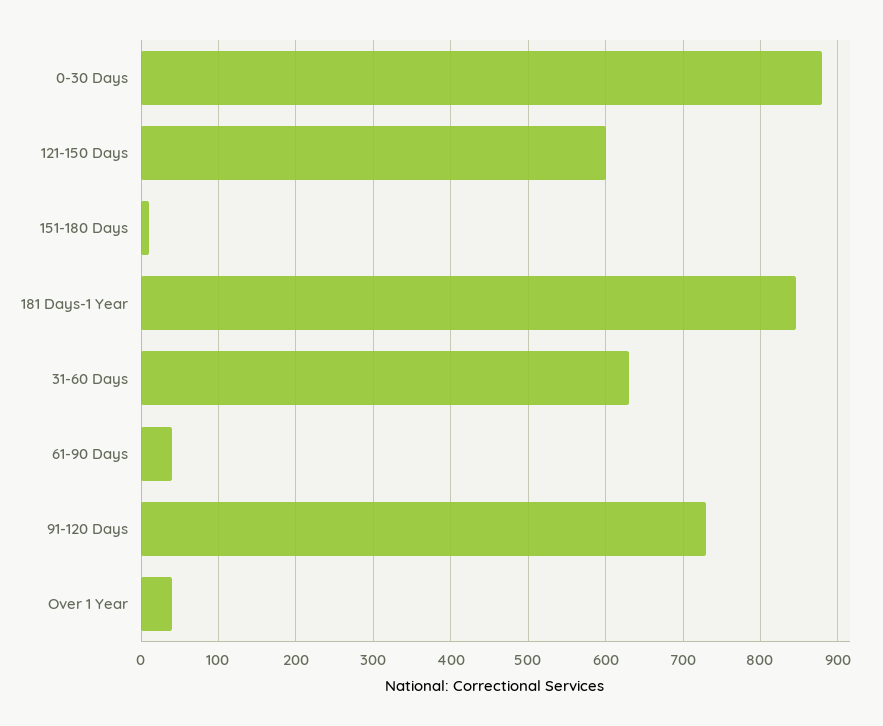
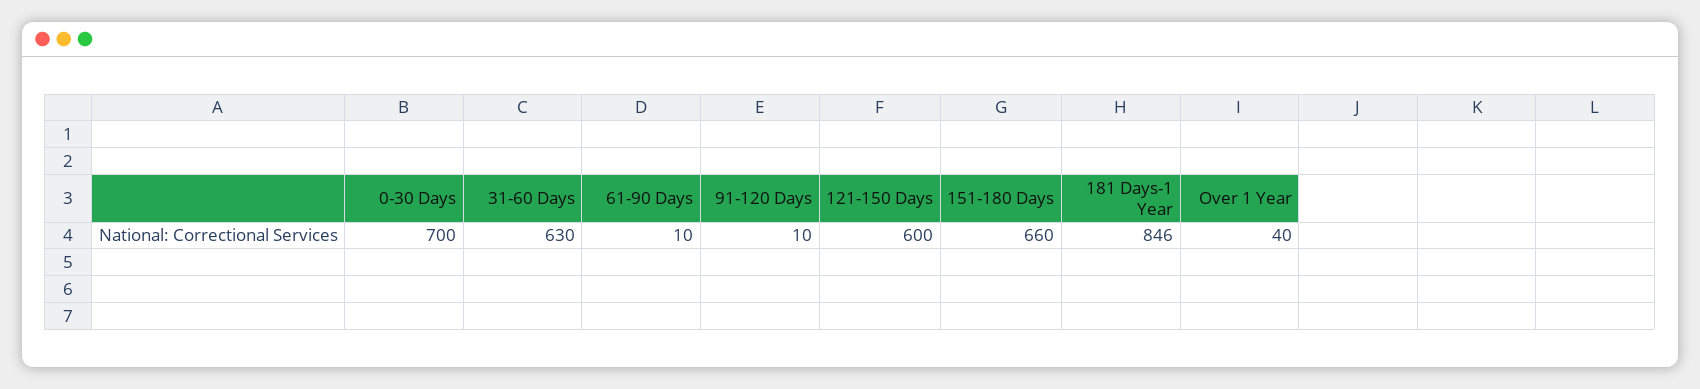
  {
-   "0-30 Days": 880,
+   "0-30 Days": 700,
    "121-150 Days": 600,
-   "151-180 Days": 10,
+   "151-180 Days": 660,
    "181 Days-1 Year": 846,
    "31-60 Days": 630,
-   "61-90 Days": 40,
+   "61-90 Days": 10,
-   "91-120 Days": 730,
+   "91-120 Days": 10,
    "Over 1 Year": 40
  }

